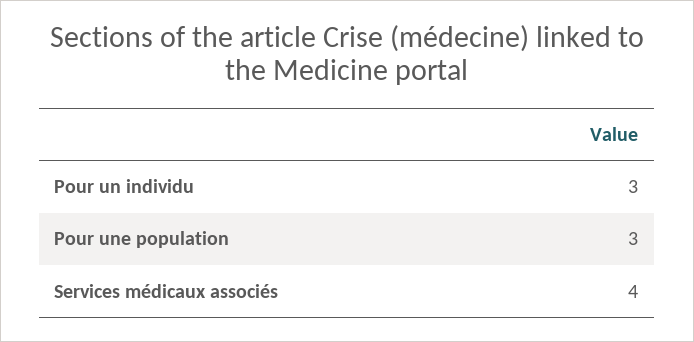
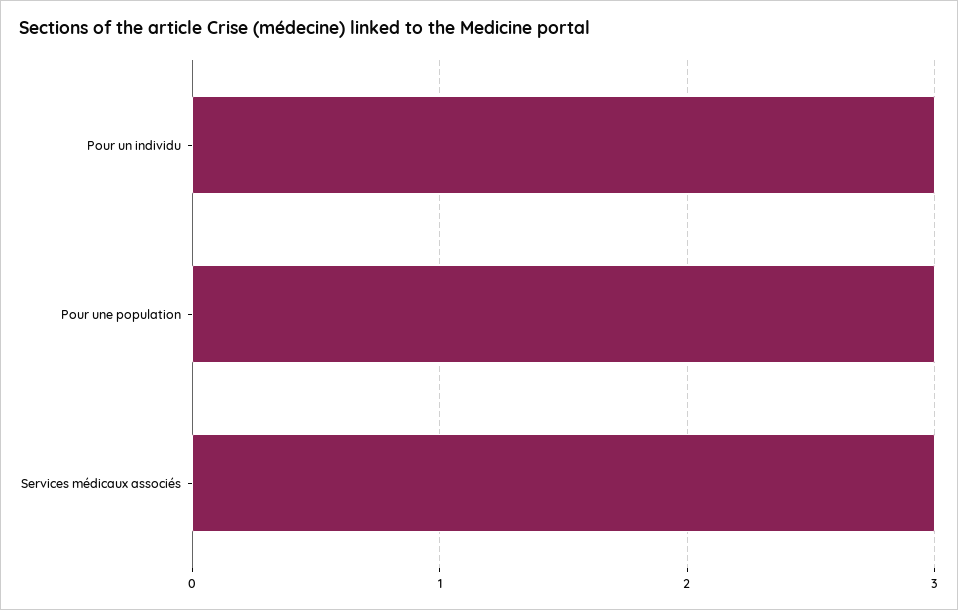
  {
    "Pour un individu": 3,
    "Pour une population": 3,
-   "Services médicaux associés": 4
+   "Services médicaux associés": 3
  }

